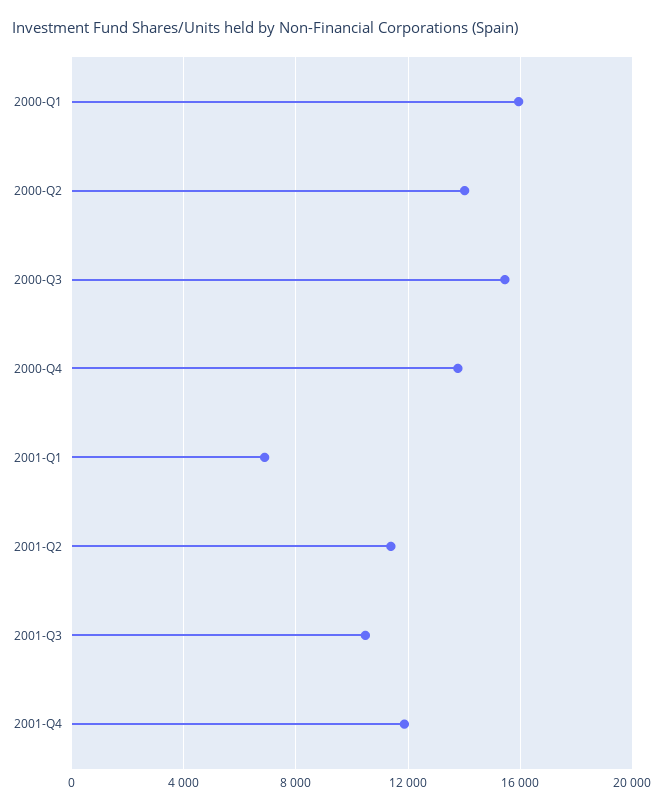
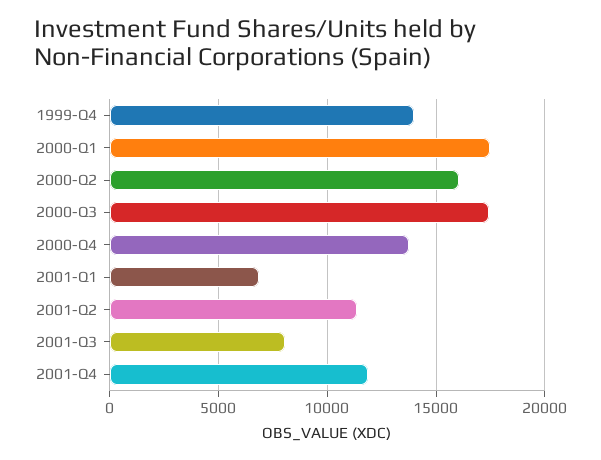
  {
-   "2000-Q1": 16000,
+   "2000-Q1": 17500,
-   "2000-Q2": 14000,
+   "2000-Q2": 16000,
-   "2000-Q3": 15500,
+   "2000-Q3": 17500,
    "2000-Q4": 14000,
    "2001-Q1": 7000,
    "2001-Q2": 11500,
-   "2001-Q3": 10500,
+   "2001-Q3": 8000,
-   "2001-Q4": 12000
+   "2001-Q4": 12000,
+   "1999-Q4": 14000
  }

